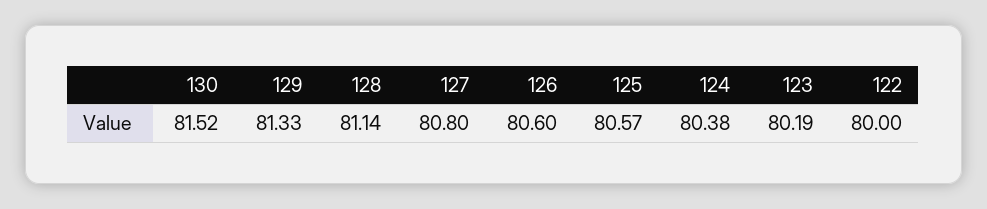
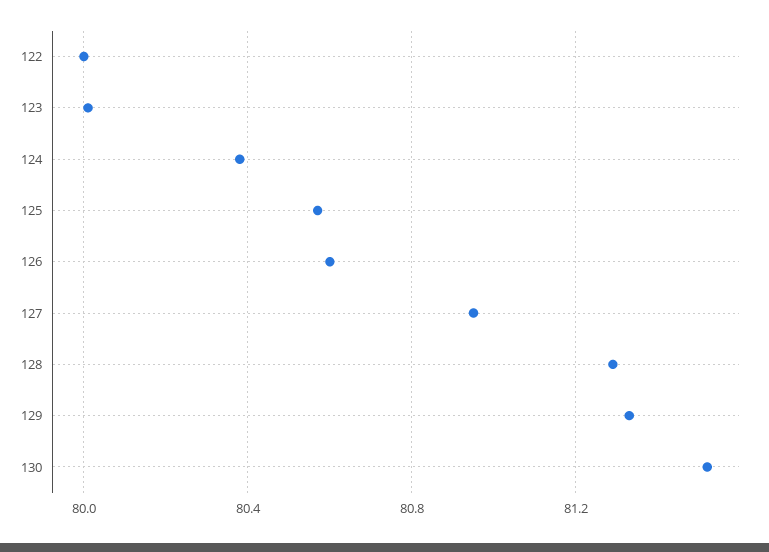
  {
    "130": 81.52,
    "129": 81.33,
-   "128": 81.14,
+   "128": 81.3,
-   "127": 80.8,
+   "127": 80.95,
    "126": 80.6,
    "125": 80.57,
    "124": 80.38,
-   "123": 80.19,
+   "123": 80,
    "122": 80
  }

